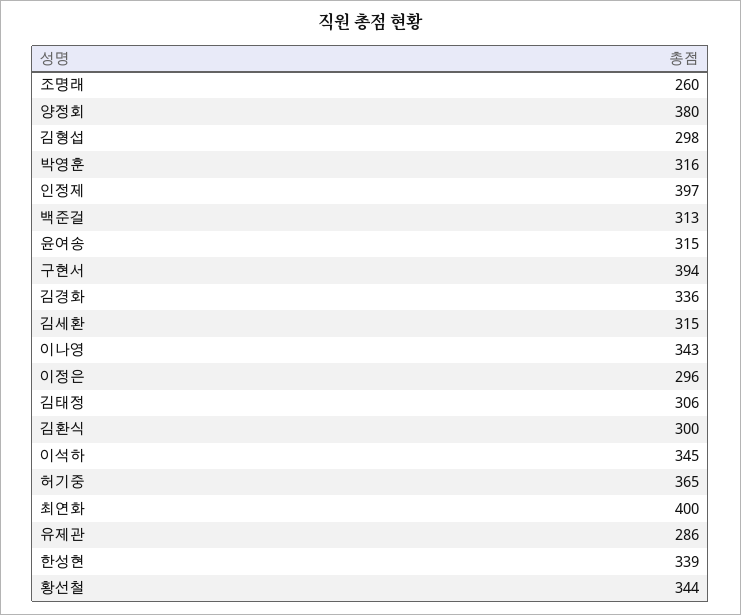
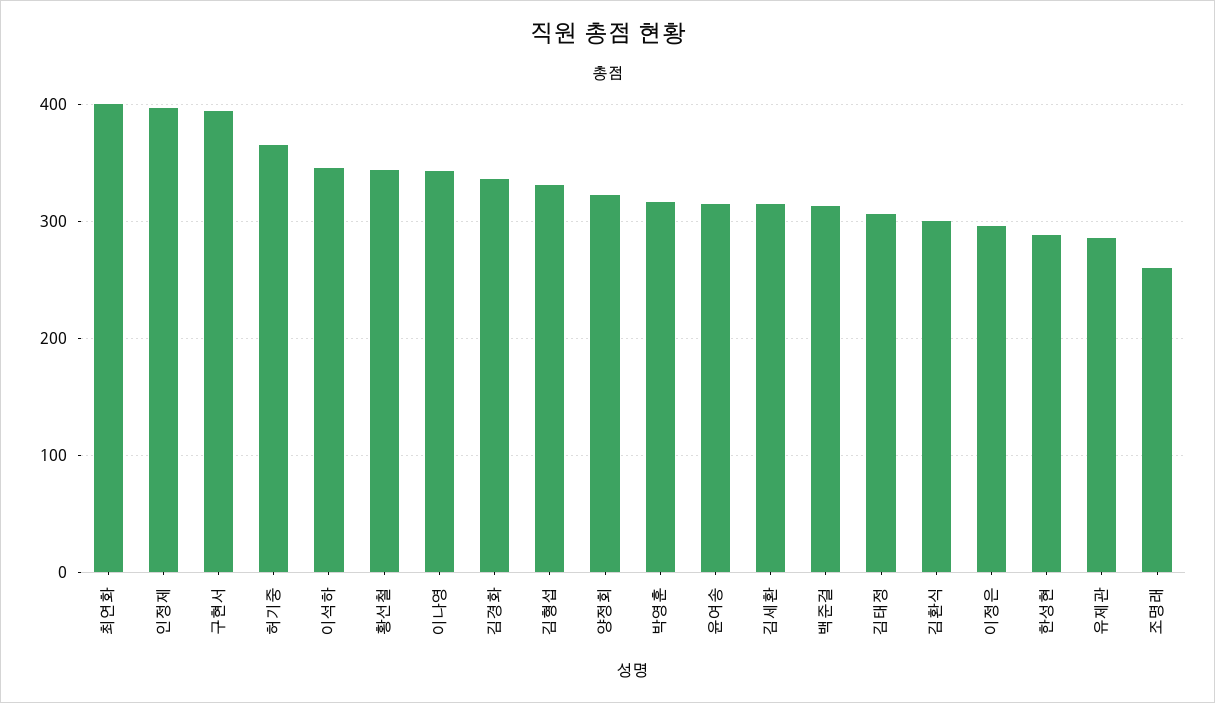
  {
    "조명래": 260,
-   "양정회": 380,
+   "양정회": 320,
-   "김형섭": 298,
+   "김형섭": 330,
    "박영훈": 316,
    "인정제": 397,
    "백준걸": 313,
    "윤여송": 315,
    "구현서": 394,
    "김경화": 336,
    "김세환": 315,
    "이나영": 343,
    "이정은": 296,
    "김태정": 306,
    "김환식": 300,
    "이석하": 345,
    "허기중": 365,
    "최연화": 400,
    "유제관": 286,
-   "한성현": 339,
+   "한성현": 290,
    "황선철": 344
  }

